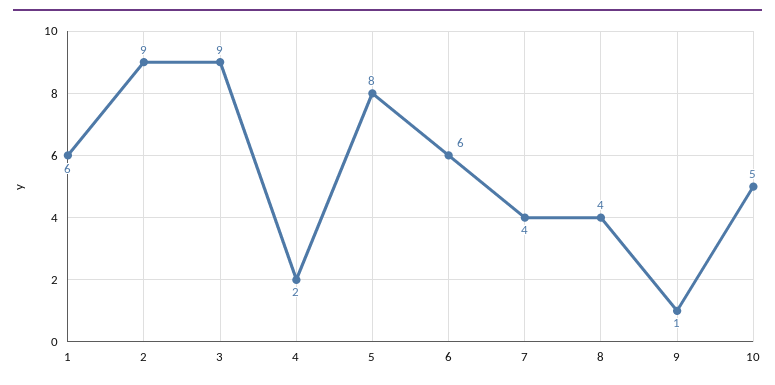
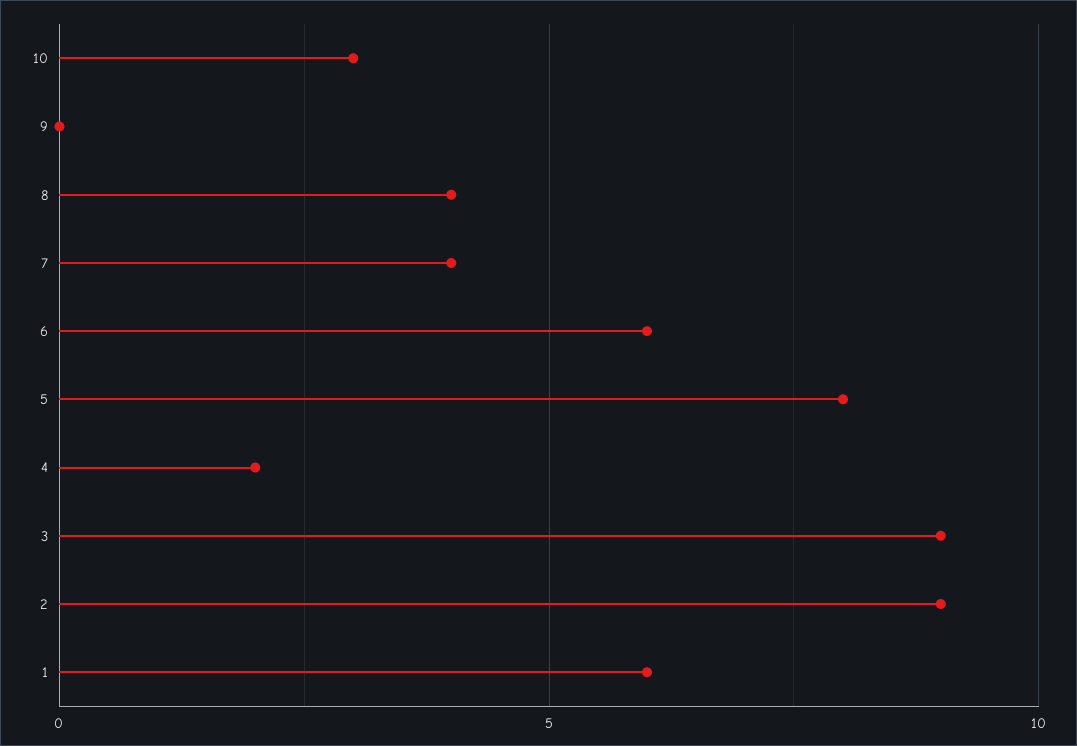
  {
    "1": 6,
    "2": 9,
    "3": 9,
    "4": 2,
    "5": 8,
    "6": 6,
    "7": 4,
    "8": 4,
-   "9": 1,
+   "9": 0,
-   "10": 5
+   "10": 3
  }

